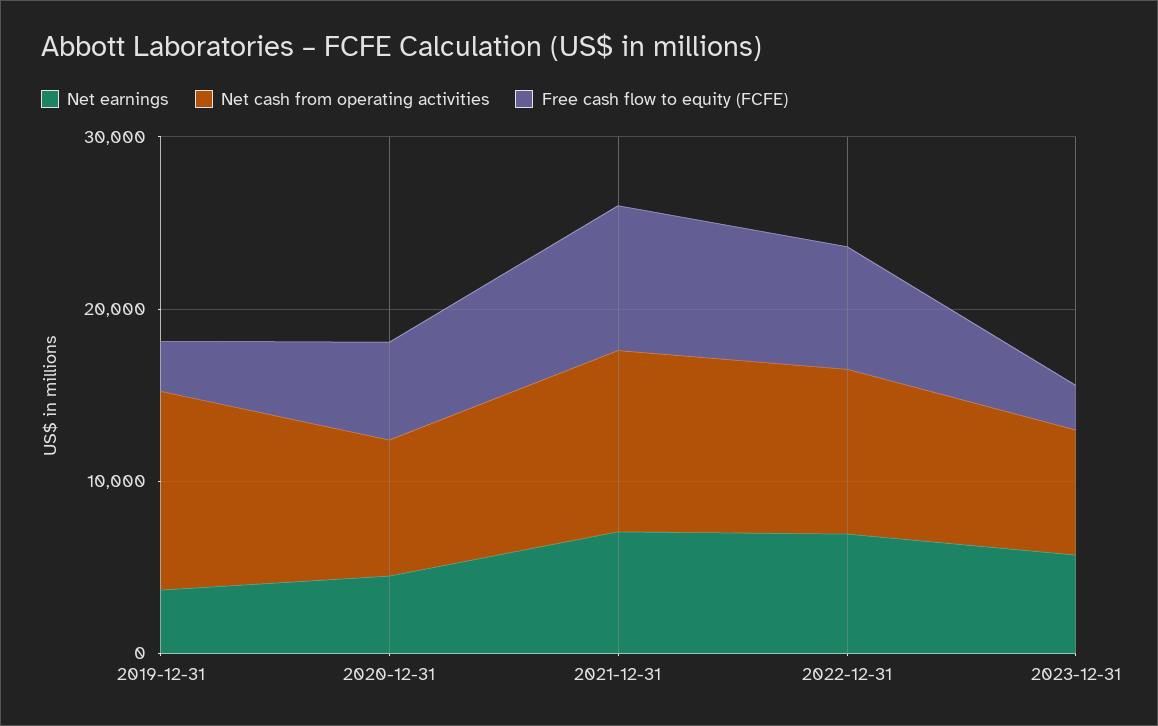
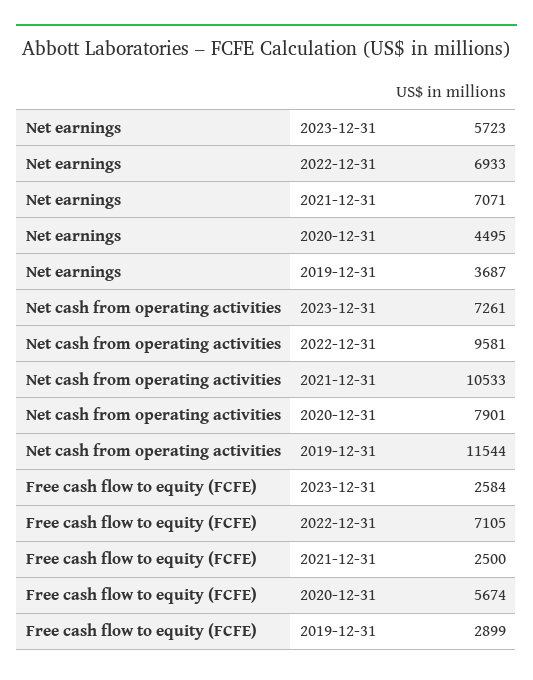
  {
    "Net earnings": {
      "2019-12-31": 3687,
      "2020-12-31": 4495,
      "2021-12-31": 7071,
      "2022-12-31": 6933,
      "2023-12-31": 5723
    },
    "Net cash from operating activities": {
      "2019-12-31": 11544,
      "2020-12-31": 7901,
      "2021-12-31": 10533,
      "2022-12-31": 9581,
      "2023-12-31": 7261
    },
    "Free cash flow to equity (FCFE)": {
      "2019-12-31": 2899,
      "2020-12-31": 5674,
-     "2021-12-31": 8000,
+     "2021-12-31": 2500,
      "2022-12-31": 7105,
      "2023-12-31": 2584
    }
  }

